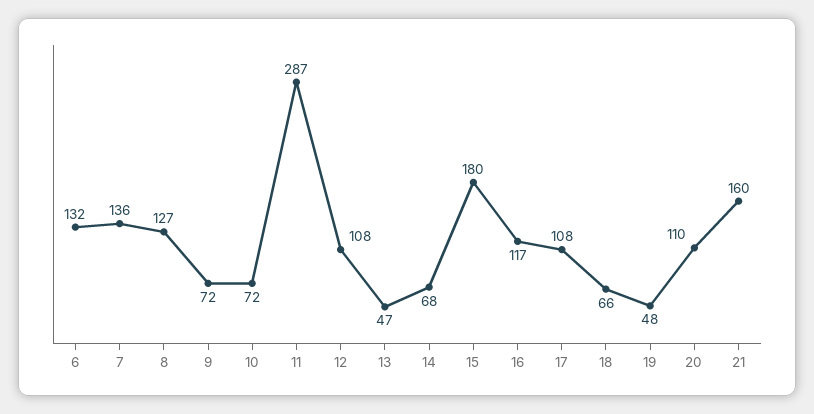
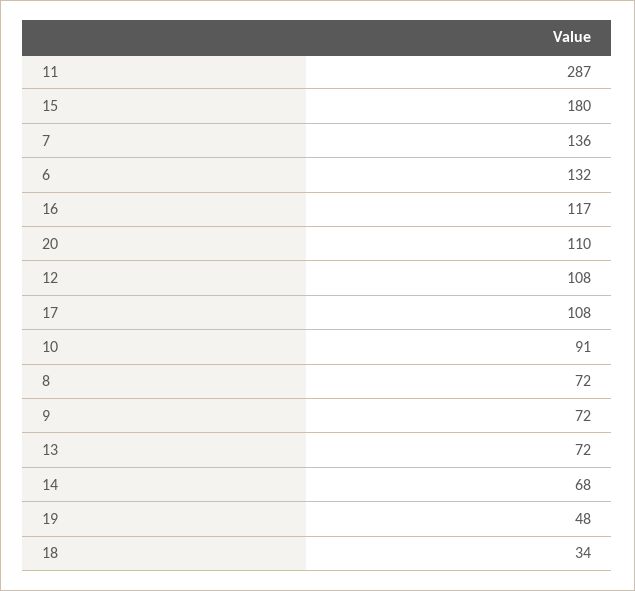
  {
    "6": 132,
    "7": 136,
-   "8": 127,
+   "8": 72,
    "9": 72,
-   "10": 72,
+   "10": 91,
    "11": 287,
    "12": 108,
-   "13": 47,
+   "13": 72,
    "14": 68,
    "15": 180,
    "16": 117,
    "17": 108,
-   "18": 66,
+   "18": 34,
    "19": 48,
-   "20": 110,
+   "20": 110
-   "21": 160
  }

